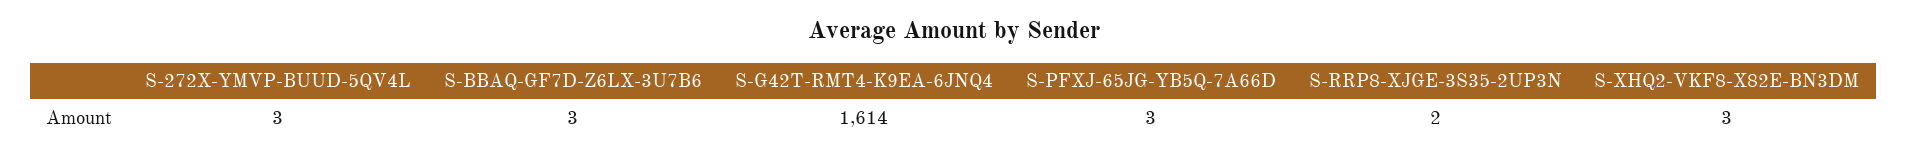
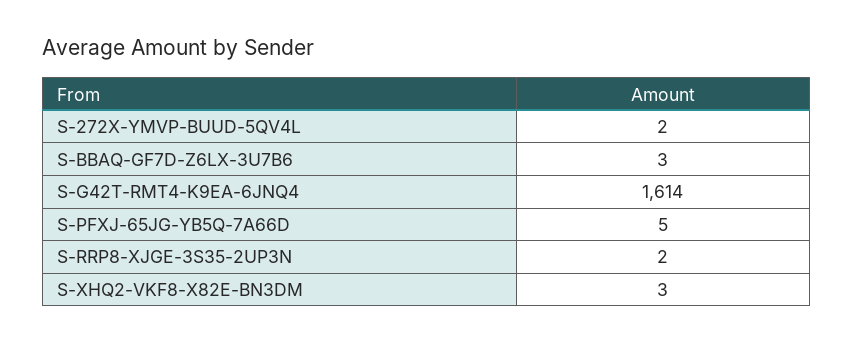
  {
-   "S-272X-YMVP-BUUD-5QV4L": 3,
+   "S-272X-YMVP-BUUD-5QV4L": 2,
    "S-BBAQ-GF7D-Z6LX-3U7B6": 3,
    "S-G42T-RMT4-K9EA-6JNQ4": 1614,
-   "S-PFXJ-65JG-YB5Q-7A66D": 3,
+   "S-PFXJ-65JG-YB5Q-7A66D": 5,
    "S-RRP8-XJGE-3S35-2UP3N": 2,
    "S-XHQ2-VKF8-X82E-BN3DM": 3
  }

